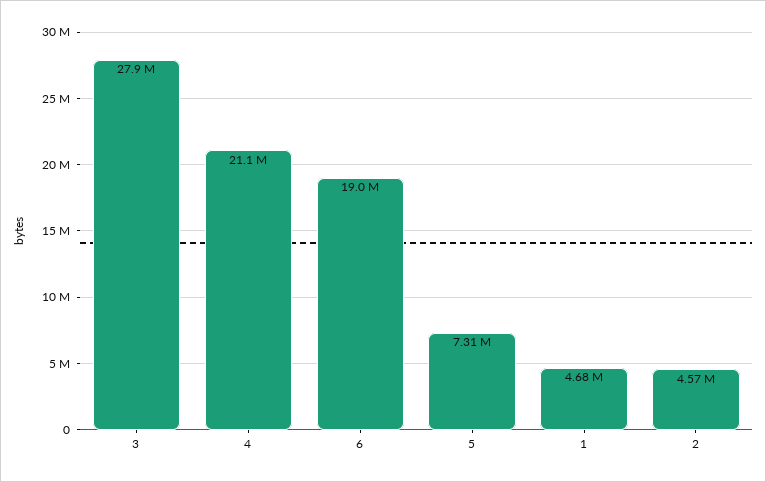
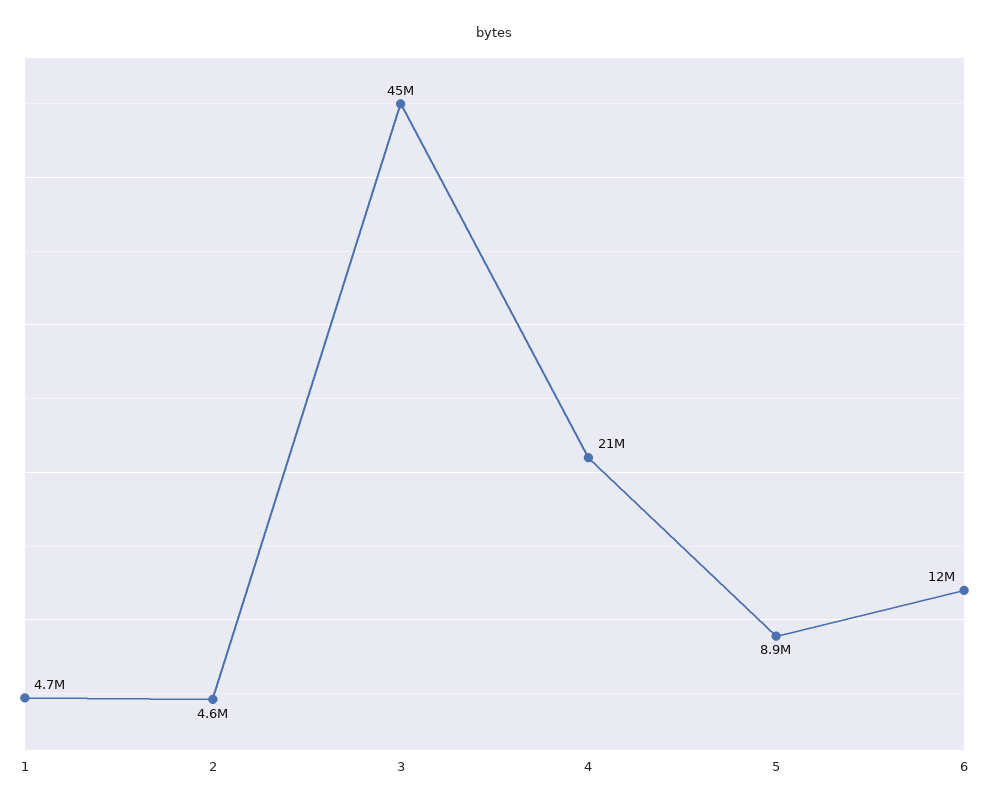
  {
-   "3": 27900000,
+   "3": 45000000,
    "4": 21100000,
-   "6": 19000000,
+   "6": 12000000,
-   "5": 7310000,
+   "5": 8900000,
    "1": 4680000,
    "2": 4570000
  }

